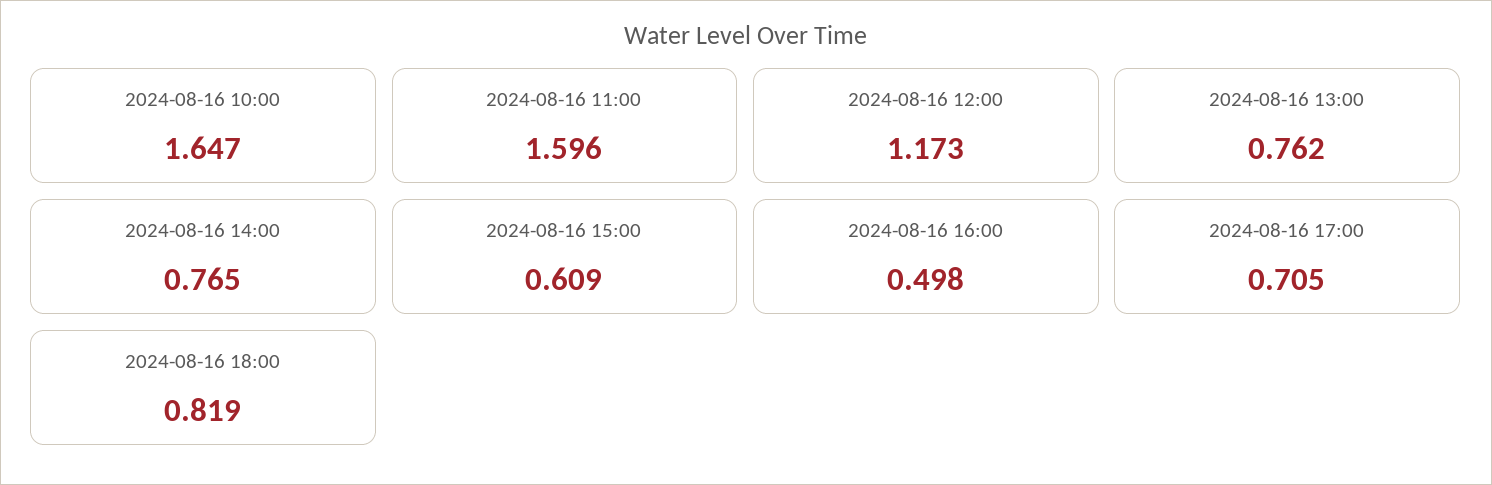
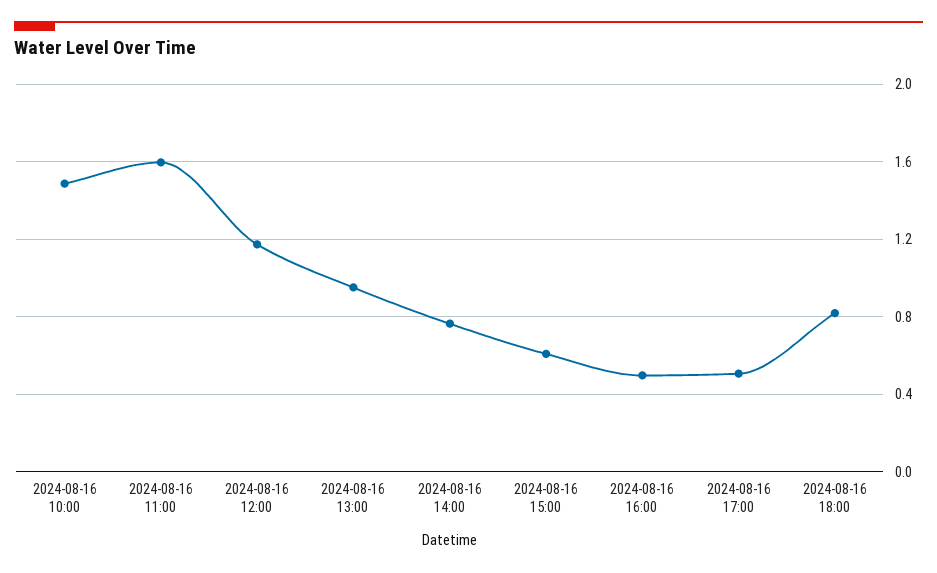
  {
-   "2024-08-16 10:00": 1.647,
+   "2024-08-16 10:00": 1.5,
    "2024-08-16 11:00": 1.596,
    "2024-08-16 12:00": 1.173,
-   "2024-08-16 13:00": 0.762,
+   "2024-08-16 13:00": 0.95,
    "2024-08-16 14:00": 0.765,
    "2024-08-16 15:00": 0.609,
    "2024-08-16 16:00": 0.498,
-   "2024-08-16 17:00": 0.705,
+   "2024-08-16 17:00": 0.5,
    "2024-08-16 18:00": 0.819
  }

